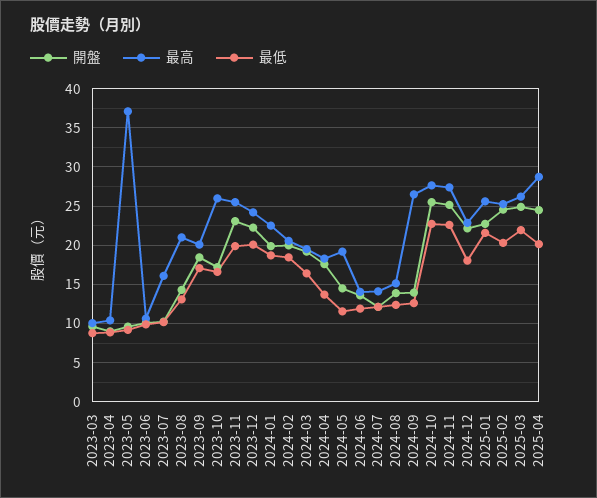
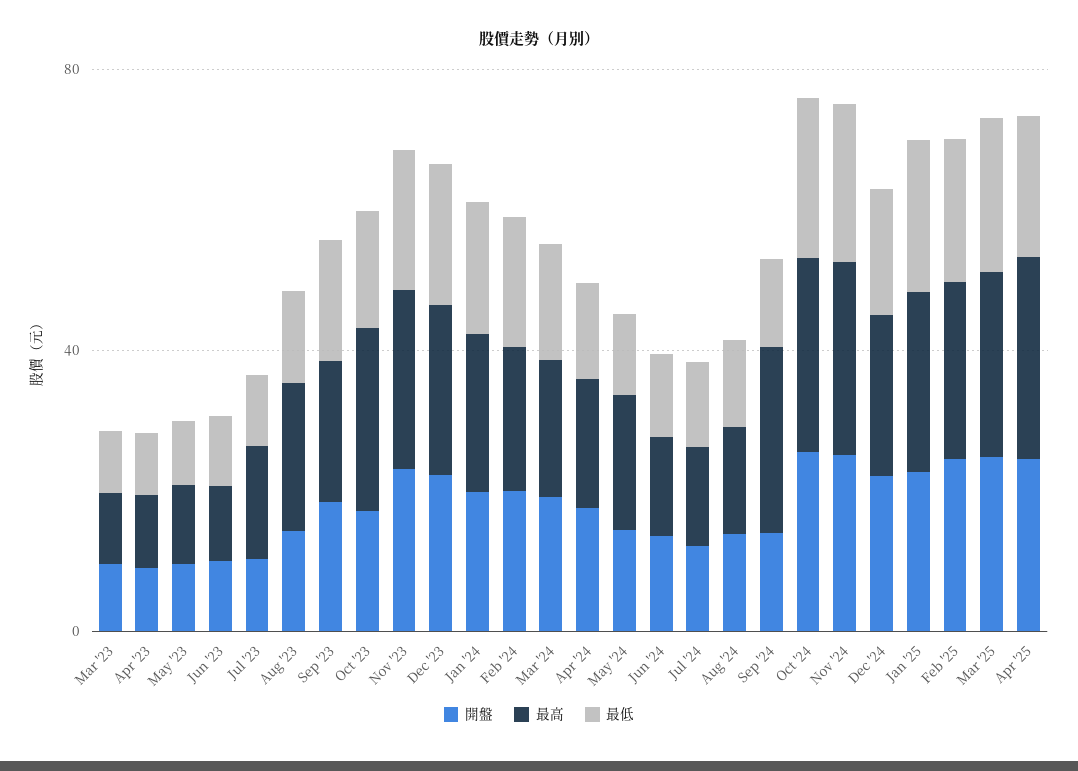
  {
    "開盤": {
      "2023-03": 10,
      "2023-04": 9,
      "2023-05": 10,
      "2023-06": 10,
      "2023-07": 10,
      "2023-08": 14,
      "2023-09": 18,
      "2023-10": 17,
      "2023-11": 23,
      "2023-12": 22,
      "2024-01": 20,
      "2024-02": 20,
      "2024-03": 19,
      "2024-04": 18,
      "2024-05": 15,
      "2024-06": 14,
      "2024-07": 12,
      "2024-08": 14,
      "2024-09": 14,
      "2024-10": 26,
      "2024-11": 25,
      "2024-12": 22,
      "2025-01": 23,
      "2025-02": 25,
      "2025-03": 25,
      "2025-04": 25
    },
    "最高": {
      "2023-03": 10,
      "2023-04": 10,
-     "2023-05": 37,
+     "2023-05": 10,
      "2023-06": 11,
      "2023-07": 16,
      "2023-08": 21,
      "2023-09": 20,
      "2023-10": 26,
      "2023-11": 26,
      "2023-12": 24,
      "2024-01": 23,
      "2024-02": 21,
      "2024-03": 20,
      "2024-04": 18,
      "2024-05": 19,
      "2024-06": 14,
      "2024-07": 14,
      "2024-08": 15,
      "2024-09": 27,
      "2024-10": 28,
      "2024-11": 27,
      "2024-12": 23,
      "2025-01": 26,
      "2025-02": 25,
      "2025-03": 26,
      "2025-04": 29
    },
    "最低": {
      "2023-03": 9,
      "2023-04": 9,
      "2023-05": 9,
      "2023-06": 10,
      "2023-07": 10,
      "2023-08": 13,
      "2023-09": 17,
      "2023-10": 17,
      "2023-11": 20,
      "2023-12": 20,
      "2024-01": 19,
      "2024-02": 18,
      "2024-03": 16,
      "2024-04": 14,
      "2024-05": 12,
      "2024-06": 12,
      "2024-07": 12,
      "2024-08": 12,
      "2024-09": 13,
      "2024-10": 23,
      "2024-11": 23,
      "2024-12": 18,
      "2025-01": 22,
      "2025-02": 20,
      "2025-03": 22,
      "2025-04": 20
    }
  }

